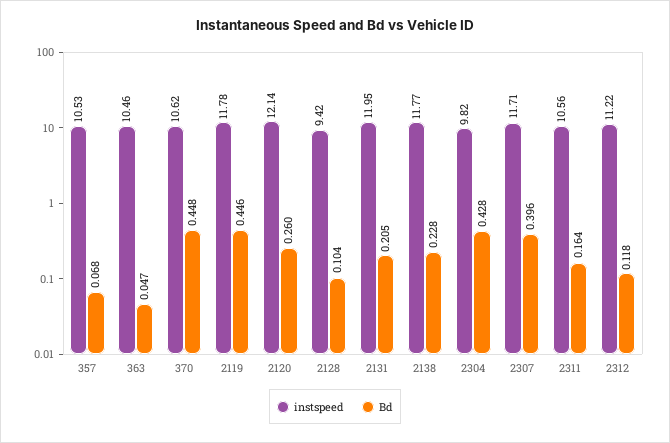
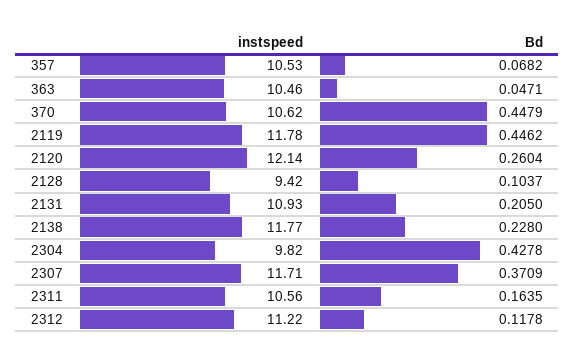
  {
    "instspeed": {
      "357": 10.53,
      "363": 10.46,
      "370": 10.62,
      "2119": 11.78,
      "2120": 12.14,
      "2128": 9.42,
-     "2131": 11.95,
+     "2131": 10.93,
      "2138": 11.77,
      "2304": 9.82,
      "2307": 11.71,
      "2311": 10.56,
      "2312": 11.22
    },
    "Bd": {
      "357": 0.0682,
      "363": 0.0471,
      "370": 0.4479,
      "2119": 0.4462,
      "2120": 0.2604,
      "2128": 0.1037,
      "2131": 0.205,
      "2138": 0.228,
      "2304": 0.4278,
-     "2307": 0.396,
+     "2307": 0.3709,
      "2311": 0.1635,
      "2312": 0.1178
    }
  }

